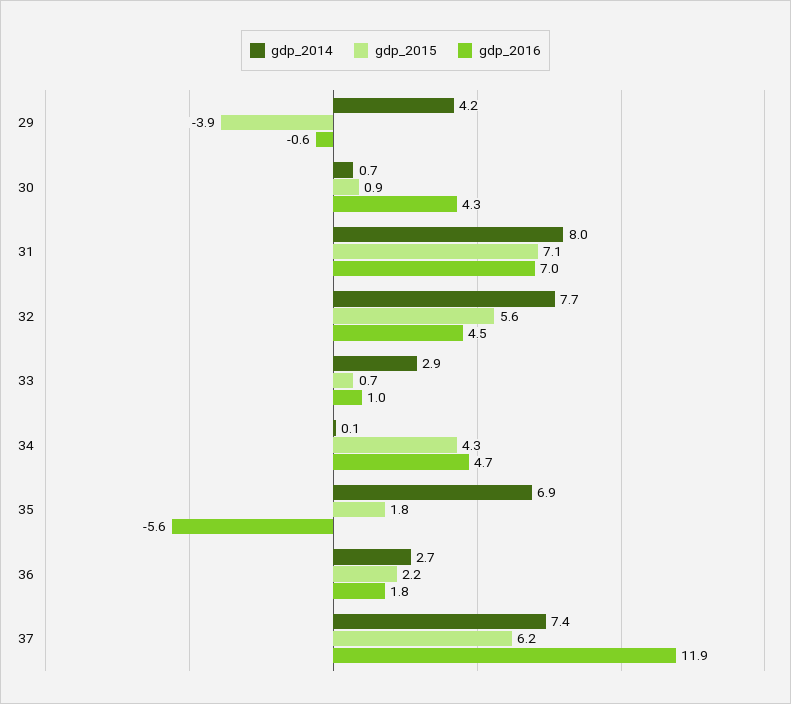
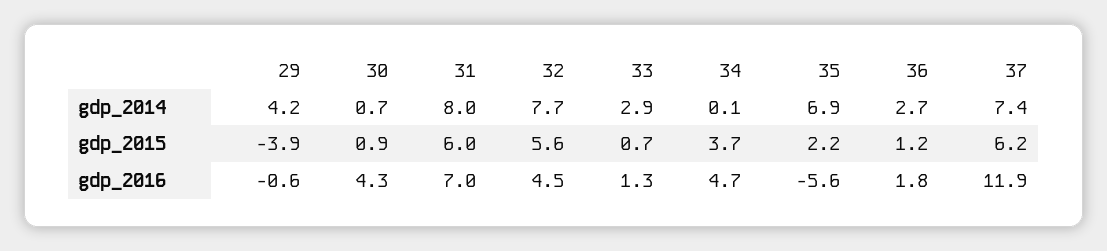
  {
    "gdp_2014": {
      "29": 4.2,
      "30": 0.7,
      "31": 8,
      "32": 7.7,
      "33": 2.9,
      "34": 0.1,
      "35": 6.9,
      "36": 2.7,
      "37": 7.4
    },
    "gdp_2015": {
      "29": -3.9,
      "30": 0.9,
-     "31": 7.1,
+     "31": 6,
      "32": 5.6,
      "33": 0.7,
-     "34": 4.3,
+     "34": 3.7,
-     "35": 1.8,
+     "35": 2.2,
-     "36": 2.2,
+     "36": 1.2,
      "37": 6.2
    },
    "gdp_2016": {
      "29": -0.6,
      "30": 4.3,
      "31": 7,
      "32": 4.5,
-     "33": 1,
+     "33": 1.3,
      "34": 4.7,
      "35": -5.6,
      "36": 1.8,
      "37": 11.9
    }
  }

